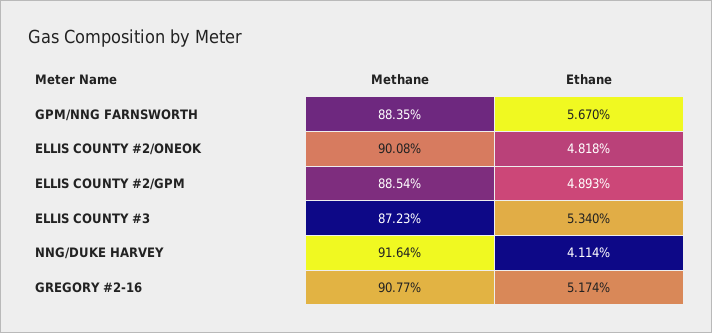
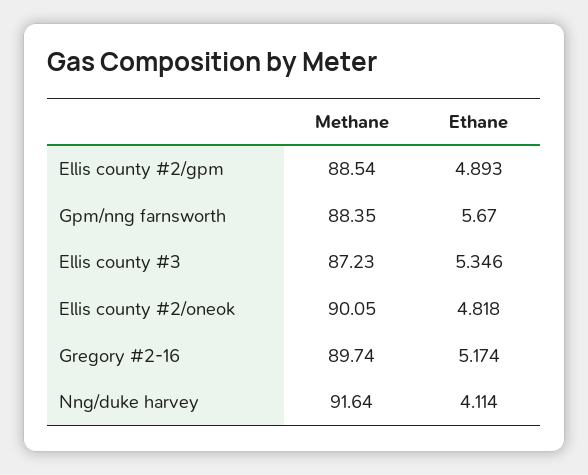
  {
    "Methane": {
      "GPM/NNG FARNSWORTH": 88.35,
-     "ELLIS COUNTY #2/ONEOK": 90.08,
+     "ELLIS COUNTY #2/ONEOK": 90.05,
      "ELLIS COUNTY #2/GPM": 88.54,
      "ELLIS COUNTY #3": 87.23,
      "NNG/DUKE HARVEY": 91.64,
-     "GREGORY #2-16": 90.77
+     "GREGORY #2-16": 89.74
    },
    "Ethane": {
      "GPM/NNG FARNSWORTH": 5.67,
      "ELLIS COUNTY #2/ONEOK": 4.818,
      "ELLIS COUNTY #2/GPM": 4.893,
-     "ELLIS COUNTY #3": 5.34,
+     "ELLIS COUNTY #3": 5.346,
      "NNG/DUKE HARVEY": 4.114,
      "GREGORY #2-16": 5.174
    }
  }

